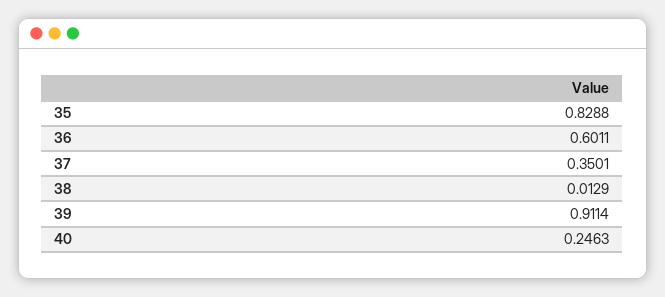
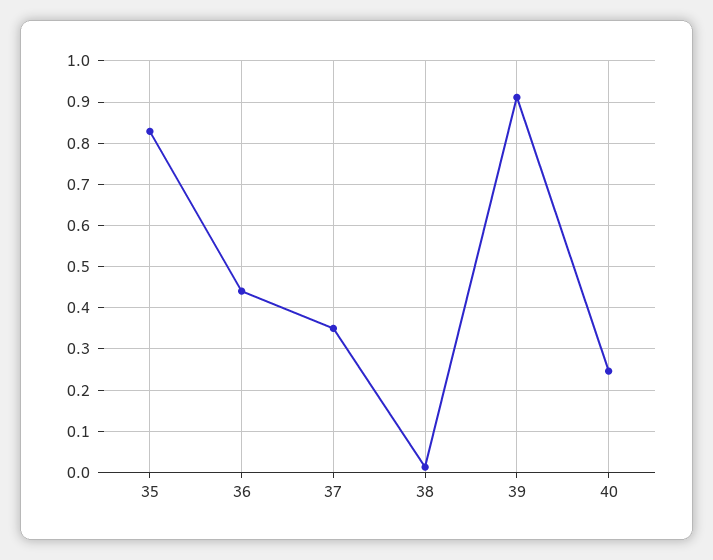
  {
    "35": 0.8288,
-   "36": 0.6011,
+   "36": 0.44,
    "37": 0.3501,
    "38": 0.0129,
    "39": 0.9114,
    "40": 0.2463
  }

